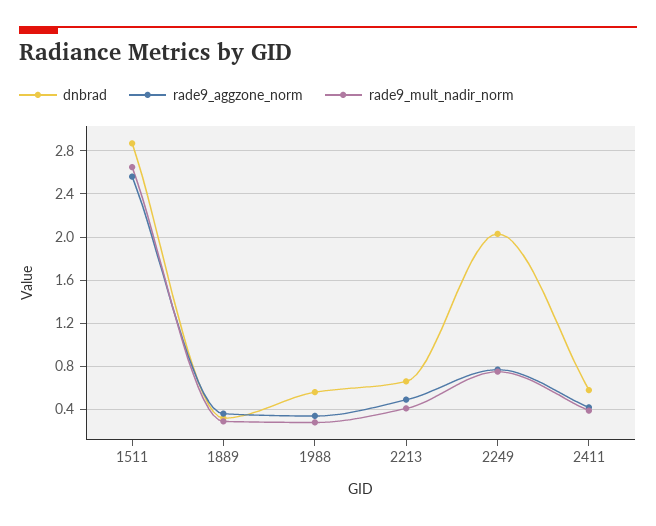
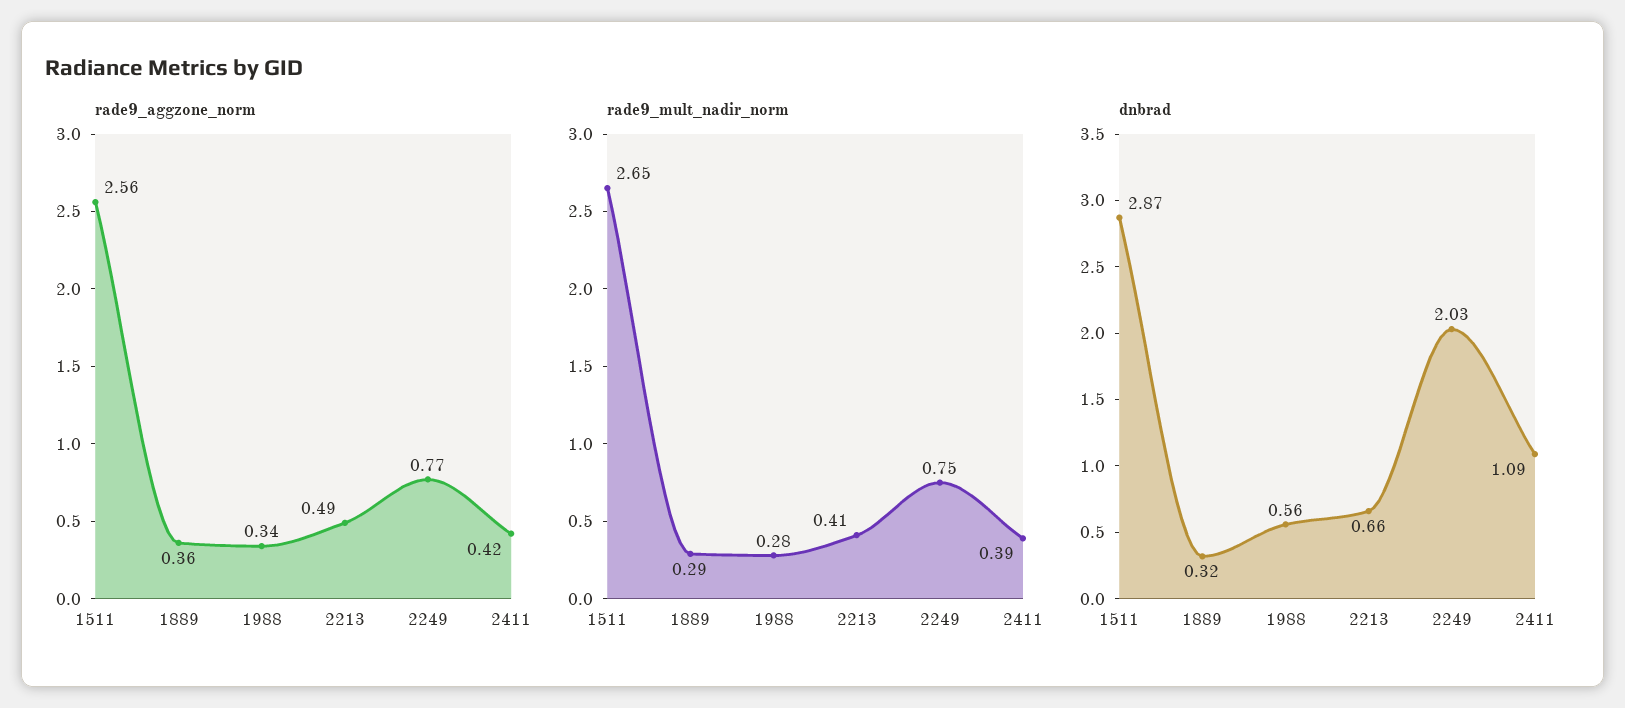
  {
    "dnbrad": {
      "1511": 2.87,
      "1889": 0.32,
      "1988": 0.56,
      "2213": 0.66,
      "2249": 2.03,
-     "2411": 0.6
+     "2411": 1.09
    },
    "rade9_aggzone_norm": {
      "1511": 2.56,
      "1889": 0.36,
      "1988": 0.34,
      "2213": 0.49,
      "2249": 0.77,
      "2411": 0.42
    },
    "rade9_mult_nadir_norm": {
      "1511": 2.65,
      "1889": 0.29,
      "1988": 0.28,
      "2213": 0.41,
      "2249": 0.75,
      "2411": 0.39
    }
  }

